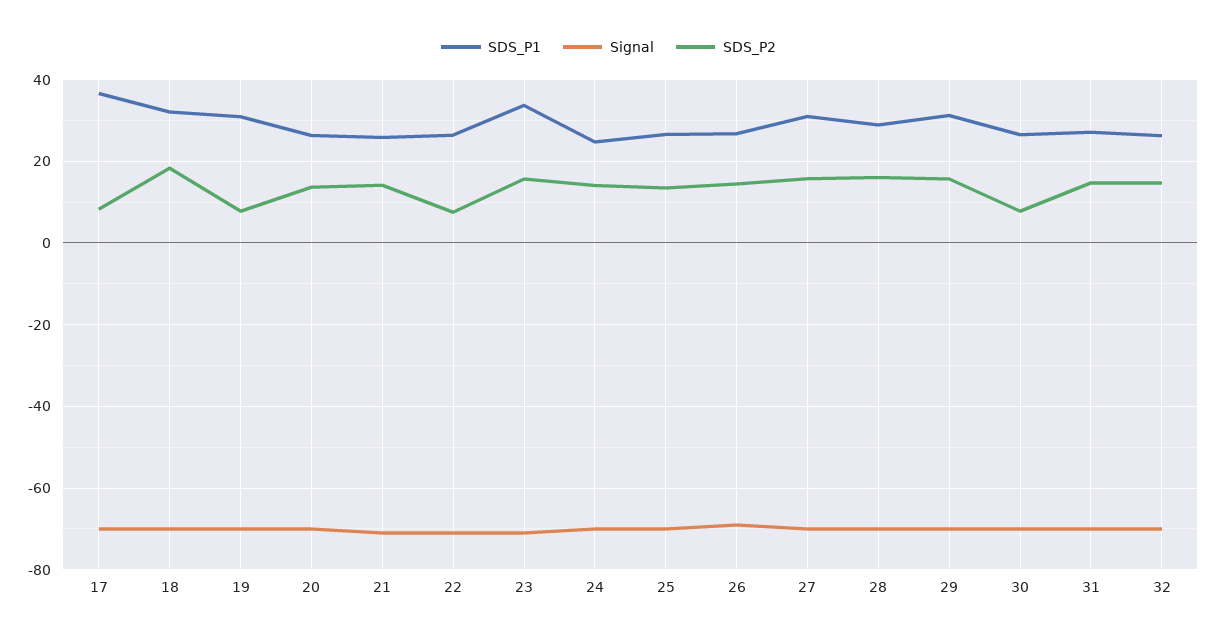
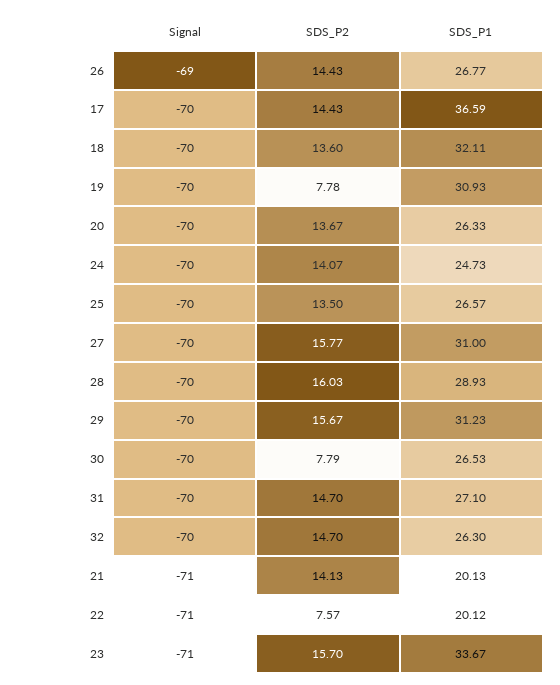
  {
    "SDS_P1": {
      "17": 36.59,
      "18": 32.11,
      "19": 30.93,
      "20": 26.33,
-     "21": 26,
+     "21": 20.13,
-     "22": 26,
+     "22": 20.12,
      "23": 33.67,
      "24": 24.73,
      "25": 26.57,
      "26": 26.77,
      "27": 31,
      "28": 28.93,
      "29": 31.23,
      "30": 26.53,
      "31": 27.1,
      "32": 26.3
    },
    "Signal": {
      "17": -70,
      "18": -70,
      "19": -70,
      "20": -70,
      "21": -71,
      "22": -71,
      "23": -71,
      "24": -70,
      "25": -70,
      "26": -69,
      "27": -70,
      "28": -70,
      "29": -70,
      "30": -70,
      "31": -70,
      "32": -70
    },
    "SDS_P2": {
-     "17": 8,
+     "17": 14.43,
-     "18": 18,
+     "18": 13.6,
      "19": 7.78,
      "20": 13.67,
      "21": 14.13,
      "22": 7.57,
      "23": 15.7,
      "24": 14.07,
      "25": 13.5,
      "26": 14.43,
      "27": 15.77,
      "28": 16.03,
      "29": 15.67,
      "30": 7.79,
      "31": 14.7,
      "32": 14.7
    }
  }

